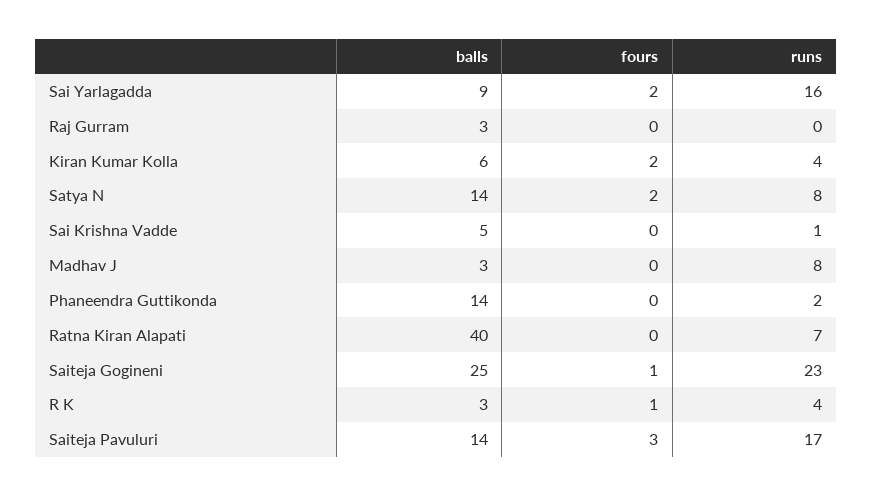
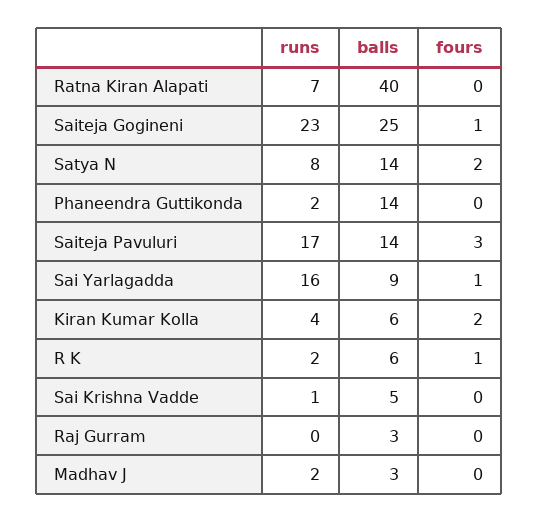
  {
    "balls": {
      "Sai Yarlagadda": 9,
      "Raj Gurram": 3,
      "Kiran Kumar Kolla": 6,
      "Satya N": 14,
      "Sai Krishna Vadde": 5,
      "Madhav J": 3,
      "Phaneendra Guttikonda": 14,
      "Ratna Kiran Alapati": 40,
      "Saiteja Gogineni": 25,
-     "R K": 3,
+     "R K": 6,
      "Saiteja Pavuluri": 14
    },
    "fours": {
-     "Sai Yarlagadda": 2,
+     "Sai Yarlagadda": 1,
      "Raj Gurram": 0,
      "Kiran Kumar Kolla": 2,
      "Satya N": 2,
      "Sai Krishna Vadde": 0,
      "Madhav J": 0,
      "Phaneendra Guttikonda": 0,
      "Ratna Kiran Alapati": 0,
      "Saiteja Gogineni": 1,
      "R K": 1,
      "Saiteja Pavuluri": 3
    },
    "runs": {
      "Sai Yarlagadda": 16,
      "Raj Gurram": 0,
      "Kiran Kumar Kolla": 4,
      "Satya N": 8,
      "Sai Krishna Vadde": 1,
-     "Madhav J": 8,
+     "Madhav J": 2,
      "Phaneendra Guttikonda": 2,
      "Ratna Kiran Alapati": 7,
      "Saiteja Gogineni": 23,
-     "R K": 4,
+     "R K": 2,
      "Saiteja Pavuluri": 17
    }
  }

